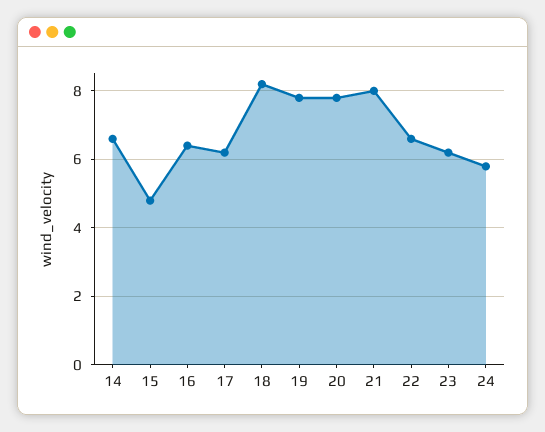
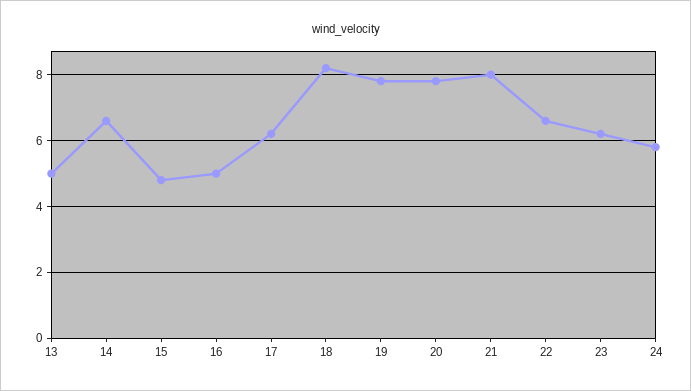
  {
    "14": 6.5,
    "15": 5,
-   "16": 6.5,
+   "16": 5,
    "17": 6,
    "18": 8,
    "19": 8,
    "20": 8,
    "21": 8,
    "22": 6.5,
    "23": 6,
-   "24": 6
+   "24": 6,
+   "13": 5
  }

